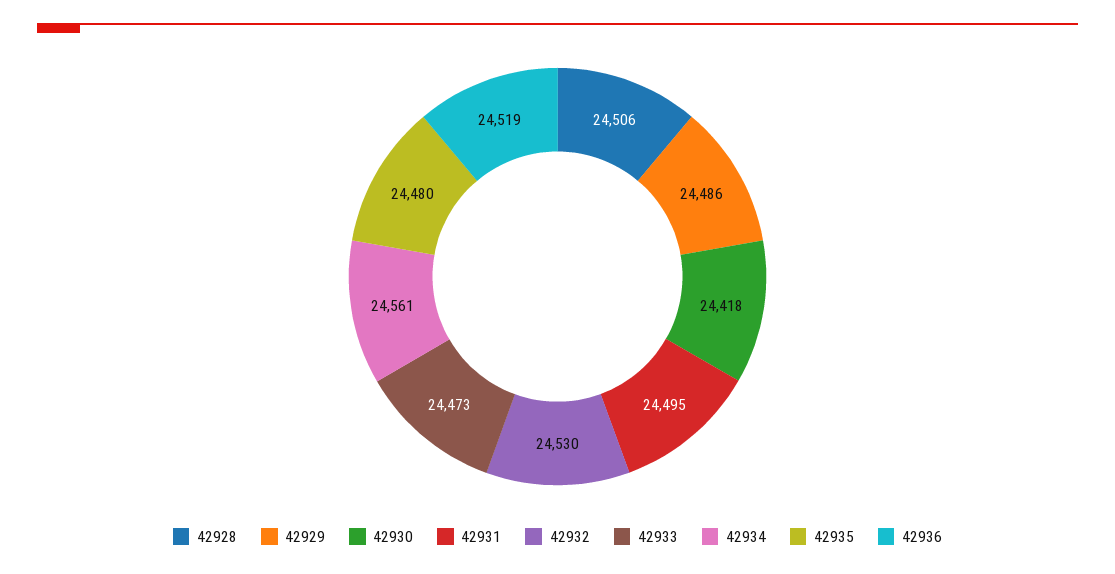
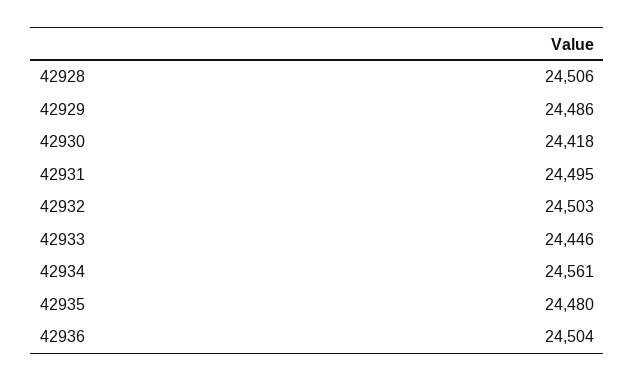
  {
    "42928": 24506,
    "42929": 24486,
    "42930": 24418,
    "42931": 24495,
-   "42932": 24530,
+   "42932": 24503,
-   "42933": 24473,
+   "42933": 24446,
    "42934": 24561,
    "42935": 24480,
-   "42936": 24519
+   "42936": 24504
  }

